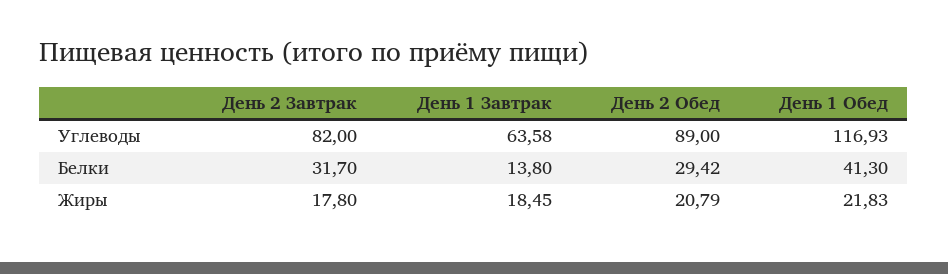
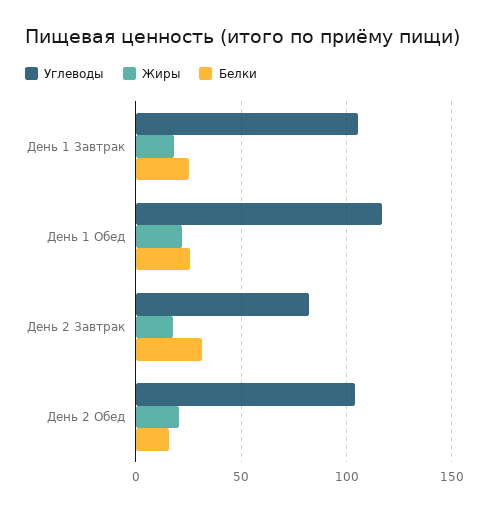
  {
    "Углеводы": {
      "День 2 Завтрак": 82,
-     "День 1 Завтрак": 63.58,
+     "День 1 Завтрак": 105,
-     "День 2 Обед": 89,
+     "День 2 Обед": 105,
      "День 1 Обед": 116.93
    },
    "Белки": {
      "День 2 Завтрак": 31.7,
-     "День 1 Завтрак": 13.8,
+     "День 1 Завтрак": 25,
-     "День 2 Обед": 29.42,
+     "День 2 Обед": 15,
-     "День 1 Обед": 41.3
+     "День 1 Обед": 25
    },
    "Жиры": {
      "День 2 Завтрак": 17.8,
      "День 1 Завтрак": 18.45,
      "День 2 Обед": 20.79,
      "День 1 Обед": 21.83
    }
  }

